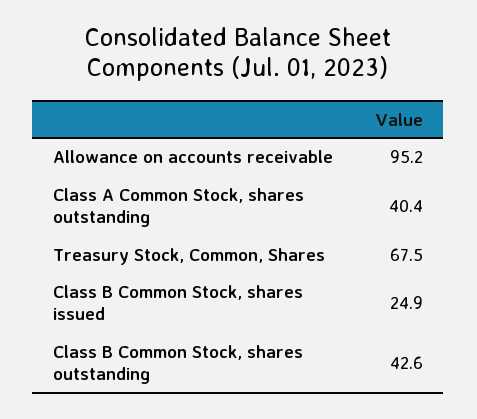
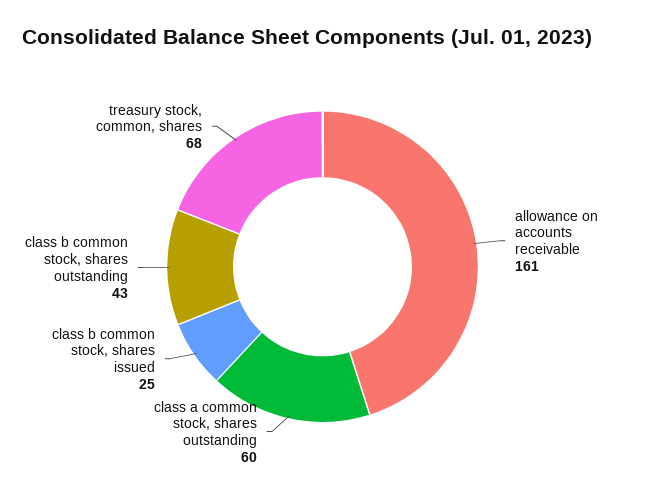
  {
-   "Allowance on accounts receivable": 95.2,
+   "Allowance on accounts receivable": 161,
-   "Class A Common Stock, shares outstanding": 40.4,
+   "Class A Common Stock, shares outstanding": 60,
    "Treasury Stock, Common, Shares": 67.5,
    "Class B Common Stock, shares issued": 24.9,
    "Class B Common Stock, shares outstanding": 42.6
  }

